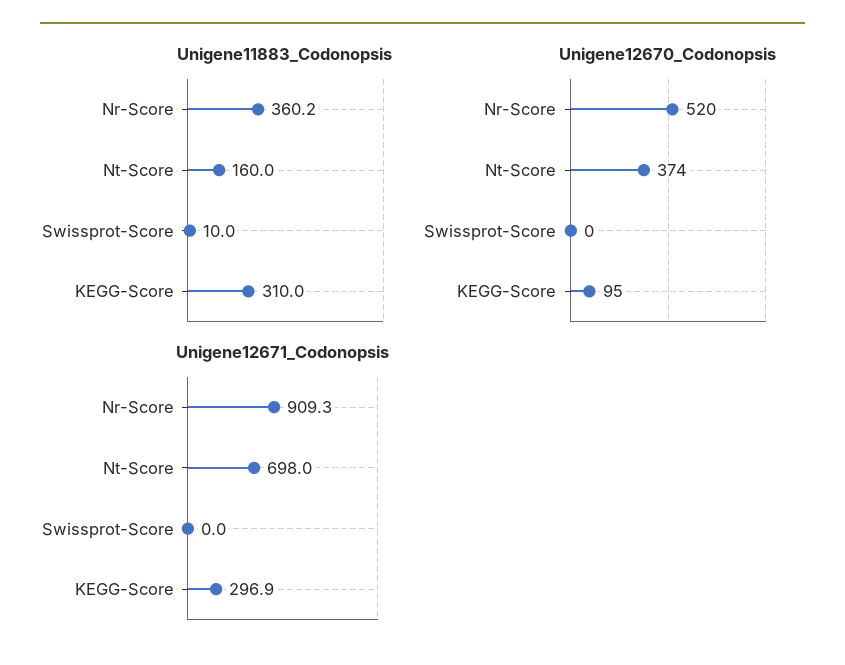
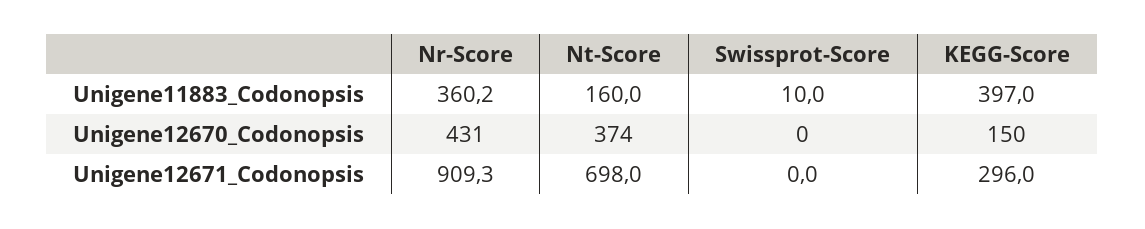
  {
    "Unigene11883_Codonopsis": {
      "Nr-Score": 360.2,
      "Nt-Score": 160,
      "Swissprot-Score": 10,
-     "KEGG-Score": 310
+     "KEGG-Score": 397
    },
    "Unigene12670_Codonopsis": {
-     "Nr-Score": 520,
+     "Nr-Score": 431,
      "Nt-Score": 374,
      "Swissprot-Score": 0,
-     "KEGG-Score": 95
+     "KEGG-Score": 150
    },
    "Unigene12671_Codonopsis": {
      "Nr-Score": 909.3,
      "Nt-Score": 698,
      "Swissprot-Score": 0,
-     "KEGG-Score": 296.9
+     "KEGG-Score": 296
    }
  }

